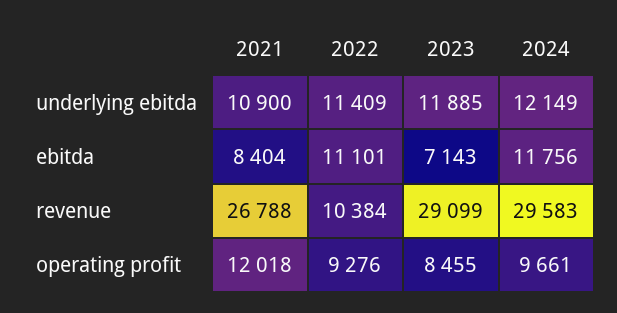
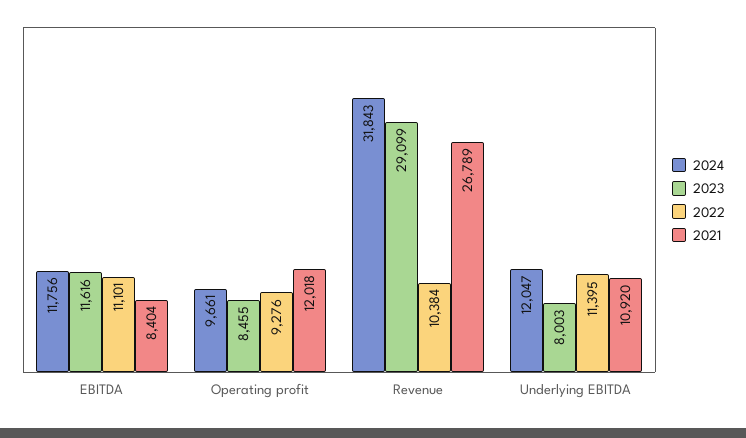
  {
    "2021": {
-     "underlying ebitda": 10900,
+     "underlying ebitda": 10920,
      "ebitda": 8404,
-     "revenue": 26788,
+     "revenue": 26789,
      "operating profit": 12018
    },
    "2022": {
-     "underlying ebitda": 11409,
+     "underlying ebitda": 11395,
      "ebitda": 11101,
      "revenue": 10384,
      "operating profit": 9276
    },
    "2023": {
-     "underlying ebitda": 11885,
+     "underlying ebitda": 8003,
-     "ebitda": 7143,
+     "ebitda": 11616,
      "revenue": 29099,
      "operating profit": 8455
    },
    "2024": {
-     "underlying ebitda": 12149,
+     "underlying ebitda": 12047,
      "ebitda": 11756,
-     "revenue": 29583,
+     "revenue": 31843,
      "operating profit": 9661
    }
  }

